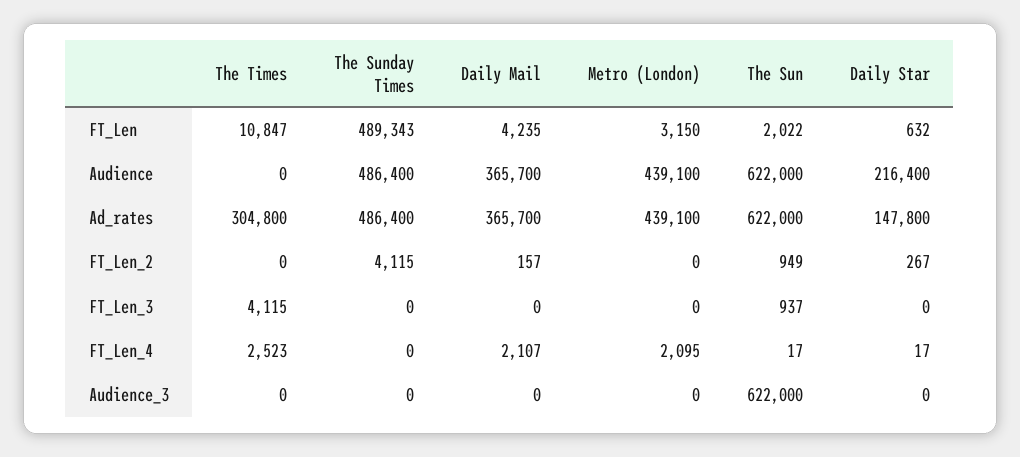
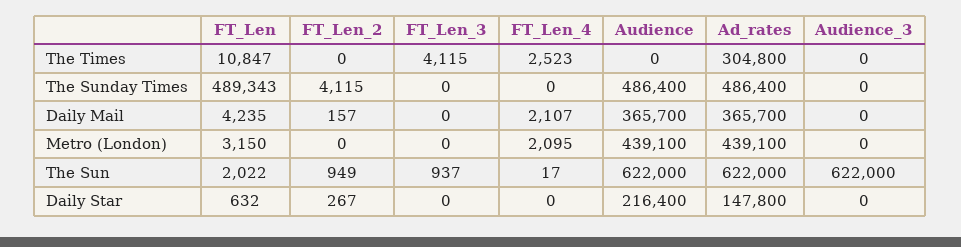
  {
    "The Times": {
      "FT_Len": 10847,
      "Audience": 0,
      "Ad_rates": 304800,
      "FT_Len_2": 0,
      "FT_Len_3": 4115,
      "FT_Len_4": 2523,
      "Audience_3": 0
    },
    "The Sunday Times": {
      "FT_Len": 489343,
      "Audience": 486400,
      "Ad_rates": 486400,
      "FT_Len_2": 4115,
      "FT_Len_3": 0,
      "FT_Len_4": 0,
      "Audience_3": 0
    },
    "Daily Mail": {
      "FT_Len": 4235,
      "Audience": 365700,
      "Ad_rates": 365700,
      "FT_Len_2": 157,
      "FT_Len_3": 0,
      "FT_Len_4": 2107,
      "Audience_3": 0
    },
    "Metro (London)": {
      "FT_Len": 3150,
      "Audience": 439100,
      "Ad_rates": 439100,
      "FT_Len_2": 0,
      "FT_Len_3": 0,
      "FT_Len_4": 2095,
      "Audience_3": 0
    },
    "The Sun": {
      "FT_Len": 2022,
      "Audience": 622000,
      "Ad_rates": 622000,
      "FT_Len_2": 949,
      "FT_Len_3": 937,
      "FT_Len_4": 17,
      "Audience_3": 622000
    },
    "Daily Star": {
      "FT_Len": 632,
      "Audience": 216400,
      "Ad_rates": 147800,
      "FT_Len_2": 267,
      "FT_Len_3": 0,
-     "FT_Len_4": 17,
+     "FT_Len_4": 0,
      "Audience_3": 0
    }
  }

